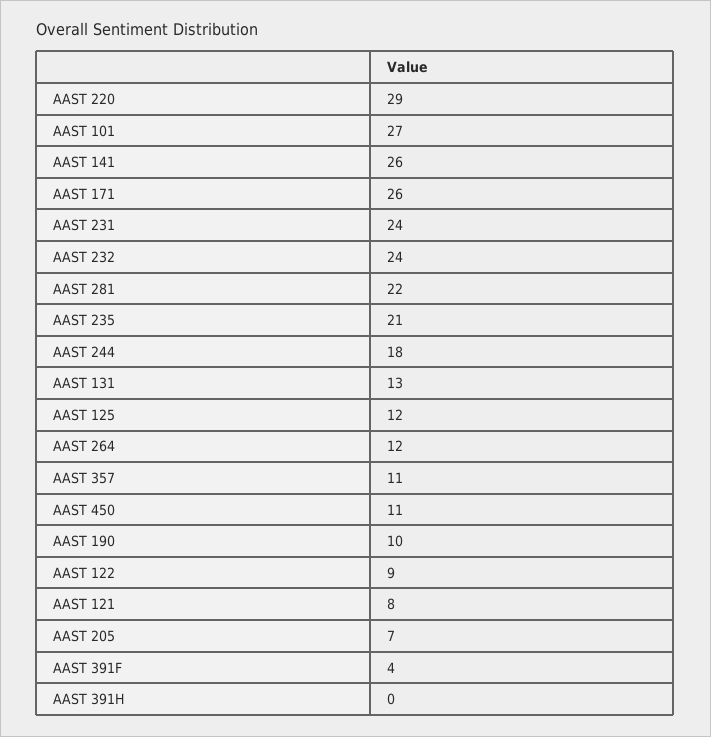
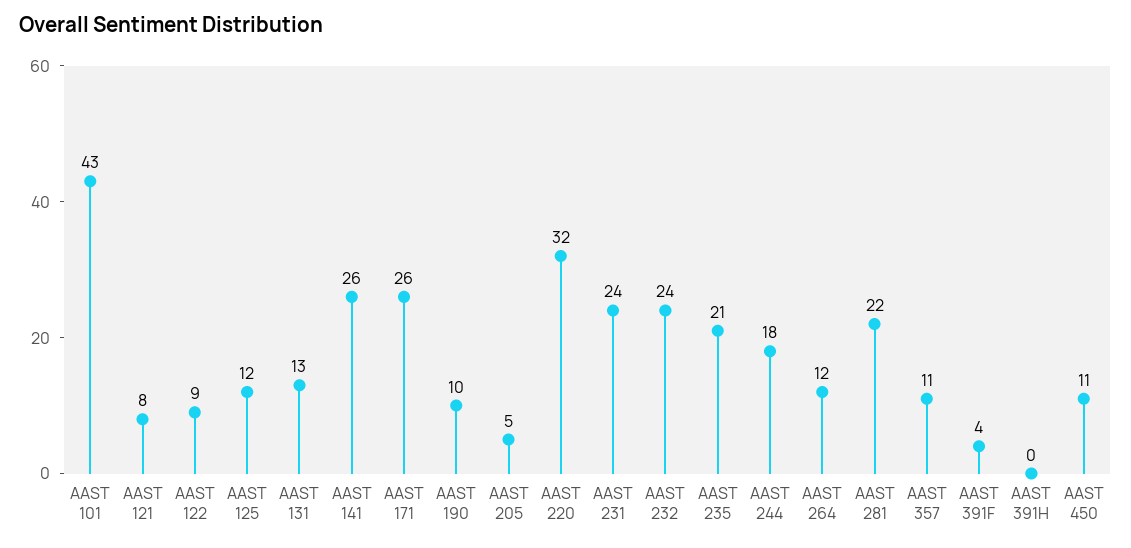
  {
-   "AAST 220": 29,
+   "AAST 220": 32,
-   "AAST 101": 27,
+   "AAST 101": 43,
    "AAST 141": 26,
    "AAST 171": 26,
    "AAST 231": 24,
    "AAST 232": 24,
    "AAST 281": 22,
    "AAST 235": 21,
    "AAST 244": 18,
    "AAST 131": 13,
    "AAST 125": 12,
    "AAST 264": 12,
    "AAST 357": 11,
    "AAST 450": 11,
    "AAST 190": 10,
    "AAST 122": 9,
    "AAST 121": 8,
-   "AAST 205": 7,
+   "AAST 205": 5,
    "AAST 391F": 4,
    "AAST 391H": 0
  }

